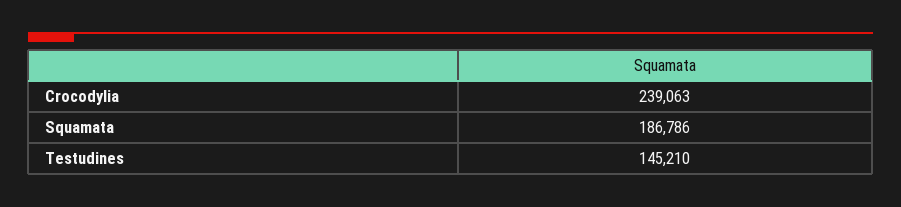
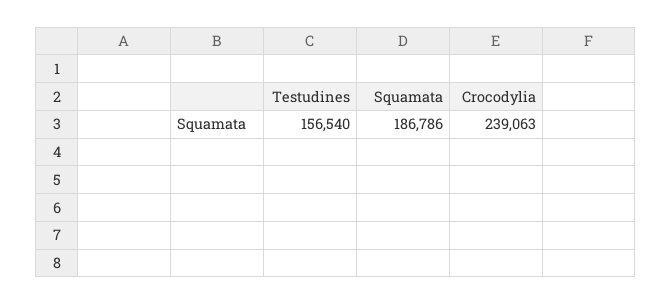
  {
    "Crocodylia": 239063,
    "Squamata": 186786,
-   "Testudines": 145210
+   "Testudines": 156540
  }

